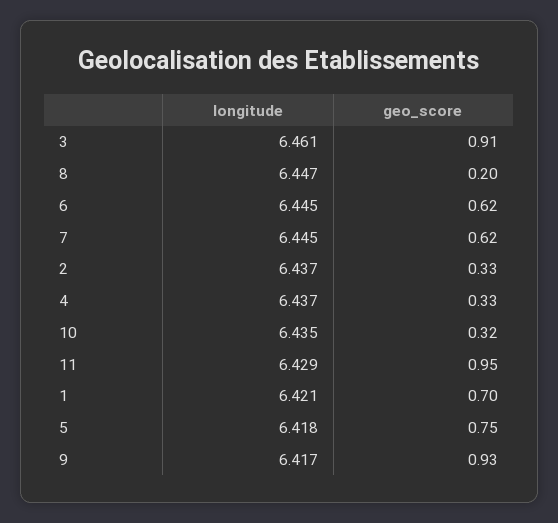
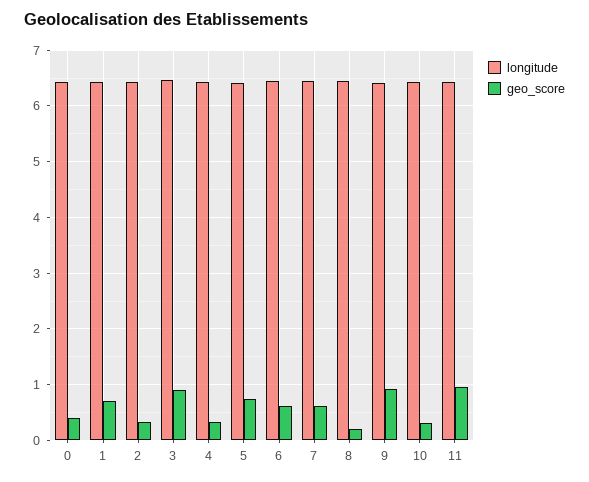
  {
    "longitude": {
      "3": 6.461,
      "8": 6.447,
      "6": 6.445,
      "7": 6.445,
      "2": 6.437,
      "4": 6.437,
      "10": 6.435,
      "11": 6.429,
      "1": 6.421,
      "5": 6.418,
-     "9": 6.417
+     "9": 6.417,
+     "0": 6.4
    },
    "geo_score": {
      "3": 0.91,
      "8": 0.2,
      "6": 0.62,
      "7": 0.62,
      "2": 0.33,
      "4": 0.33,
      "10": 0.32,
      "11": 0.95,
      "1": 0.7,
      "5": 0.75,
-     "9": 0.93
+     "9": 0.93,
+     "0": 0.4
    }
  }

